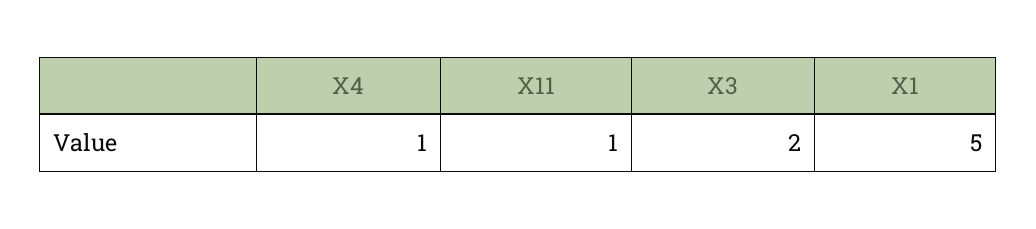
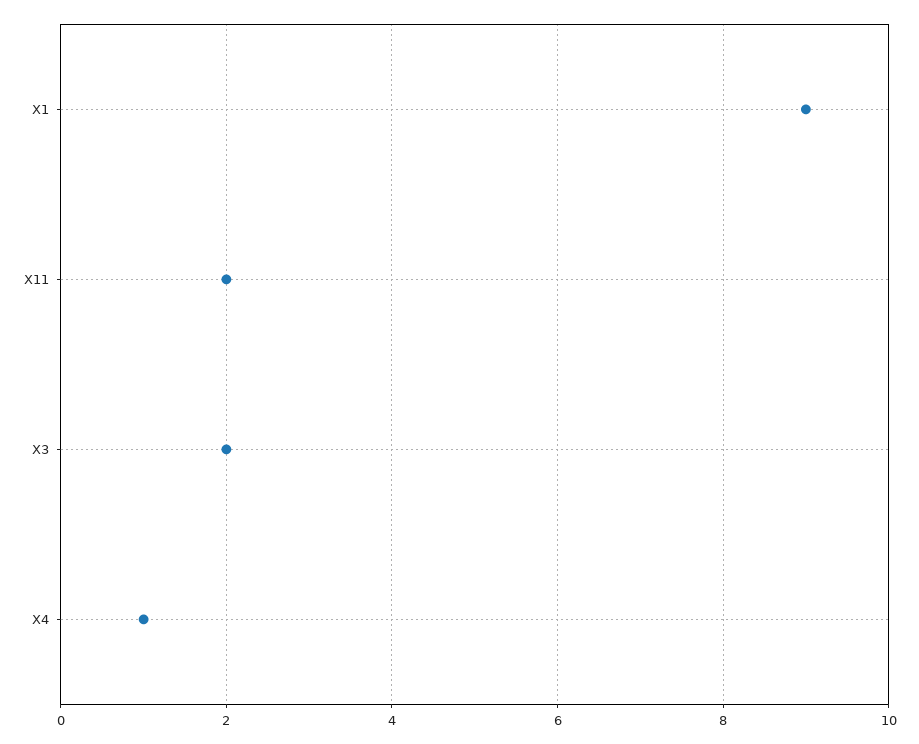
  {
    "X4": 1,
-   "X11": 1,
+   "X11": 2,
    "X3": 2,
-   "X1": 5
+   "X1": 9
  }

